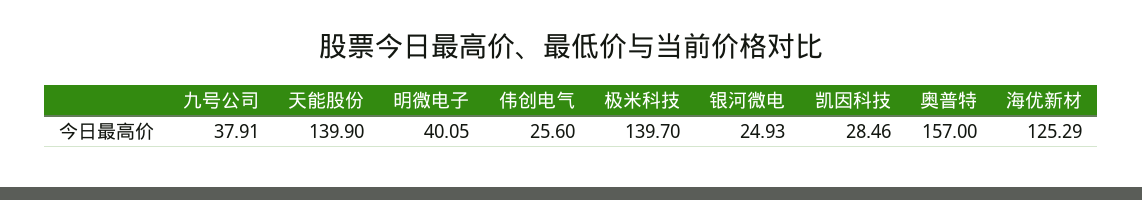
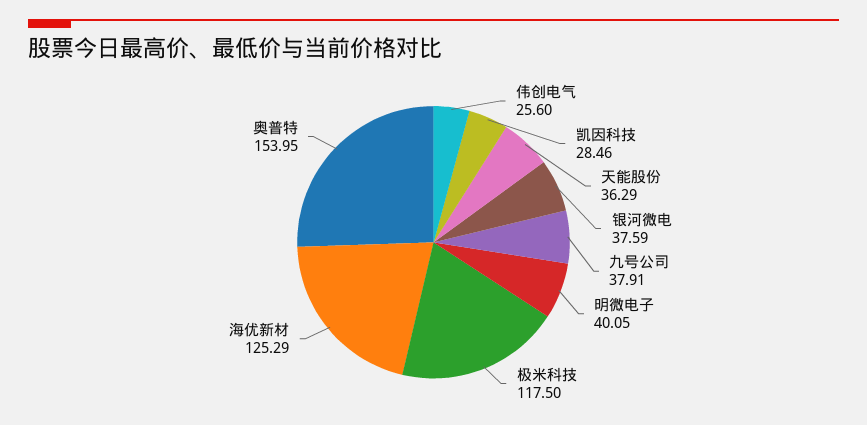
  {
    "九号公司": 37.91,
-   "天能股份": 139.9,
+   "天能股份": 36.29,
    "明微电子": 40.05,
    "伟创电气": 25.6,
-   "极米科技": 139.7,
+   "极米科技": 117.5,
-   "银河微电": 24.93,
+   "银河微电": 37.59,
    "凯因科技": 28.46,
-   "奥普特": 157,
+   "奥普特": 153.95,
    "海优新材": 125.29
  }

